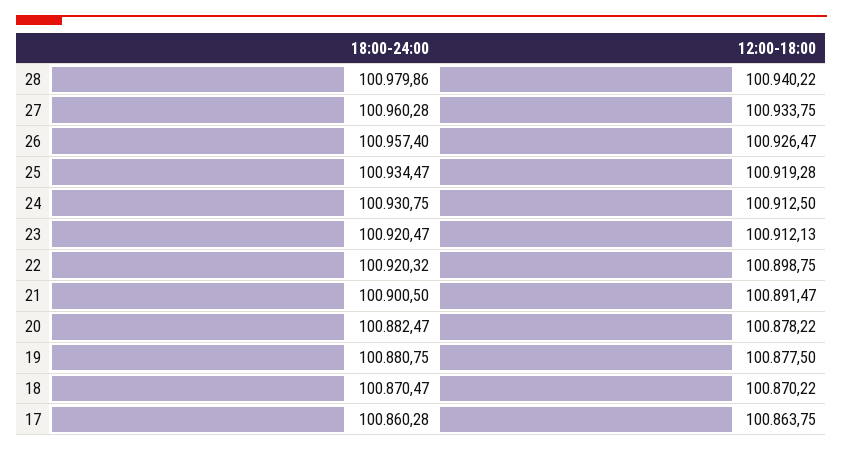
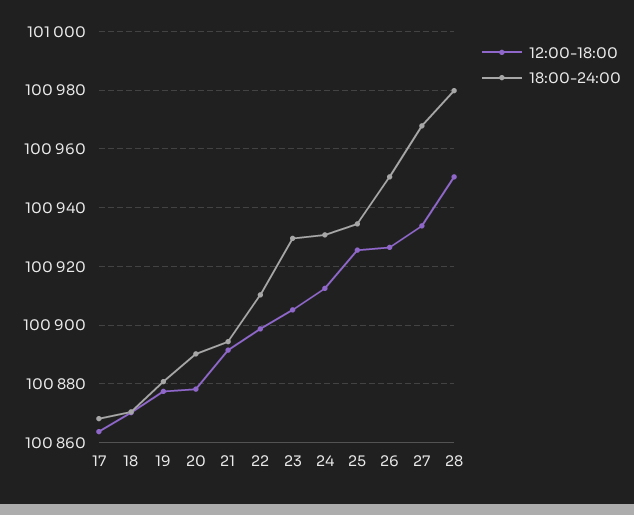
  {
    "18:00-24:00": {
      "28": 100979.86,
-     "27": 100960.28,
+     "27": 100967.5,
-     "26": 100957.4,
+     "26": 100950,
      "25": 100934.47,
      "24": 100930.75,
-     "23": 100920.47,
+     "23": 100930,
-     "22": 100920.32,
+     "22": 100910,
-     "21": 100900.5,
+     "21": 100895,
-     "20": 100882.47,
+     "20": 100890,
      "19": 100880.75,
      "18": 100870.47,
-     "17": 100860.28
+     "17": 100867.5
    },
    "12:00-18:00": {
-     "28": 100940.22,
+     "28": 100950,
      "27": 100933.75,
      "26": 100926.47,
-     "25": 100919.28,
+     "25": 100925,
      "24": 100912.5,
-     "23": 100912.13,
+     "23": 100905,
      "22": 100898.75,
      "21": 100891.47,
      "20": 100878.22,
      "19": 100877.5,
      "18": 100870.22,
      "17": 100863.75
    }
  }

